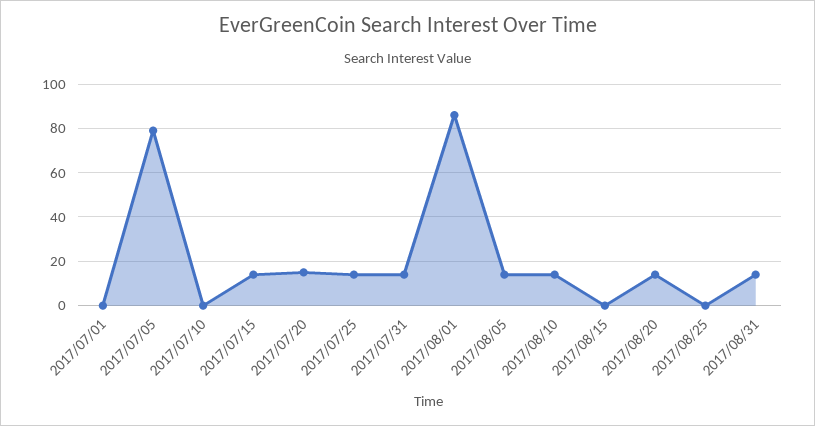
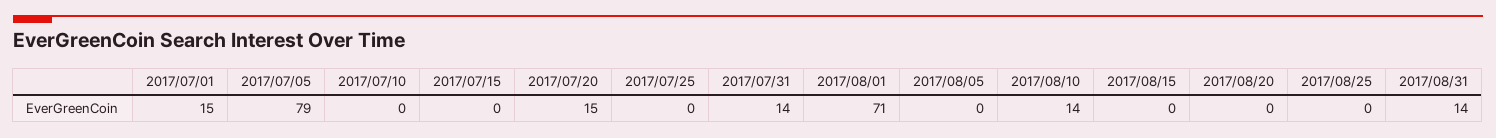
  {
-   "2017/07/01": 0,
+   "2017/07/01": 15,
    "2017/07/05": 79,
    "2017/07/10": 0,
-   "2017/07/15": 15,
+   "2017/07/15": 0,
    "2017/07/20": 15,
-   "2017/07/25": 15,
+   "2017/07/25": 0,
    "2017/07/31": 14,
-   "2017/08/01": 85,
+   "2017/08/01": 71,
-   "2017/08/05": 15,
+   "2017/08/05": 0,
    "2017/08/10": 14,
    "2017/08/15": 0,
-   "2017/08/20": 15,
+   "2017/08/20": 0,
    "2017/08/25": 0,
    "2017/08/31": 14
  }

